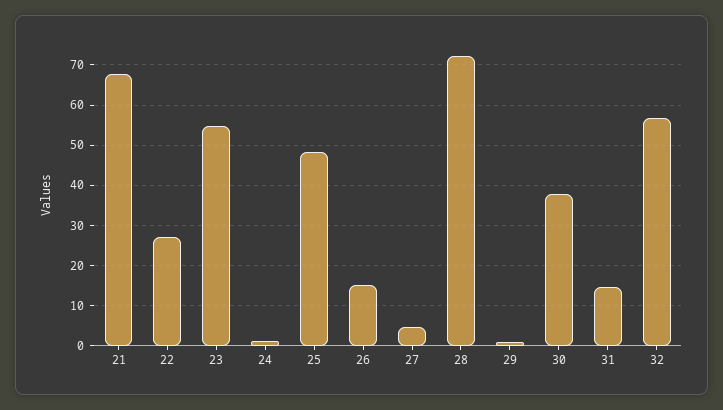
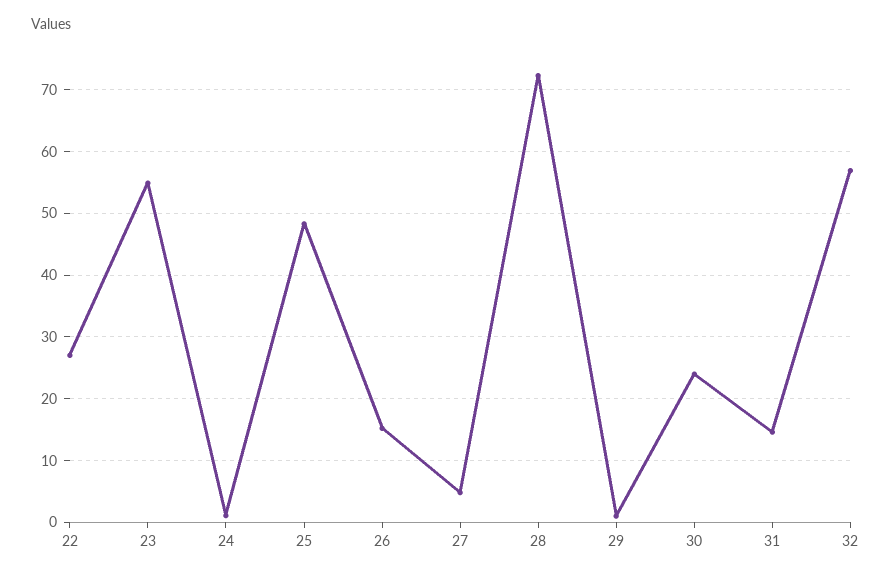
  {
-   "21": 68,
    "22": 27,
    "23": 55,
    "24": 1,
    "25": 48,
    "26": 15,
    "27": 5,
    "28": 72,
    "29": 1,
-   "30": 38,
+   "30": 24,
    "31": 15,
    "32": 57
  }

